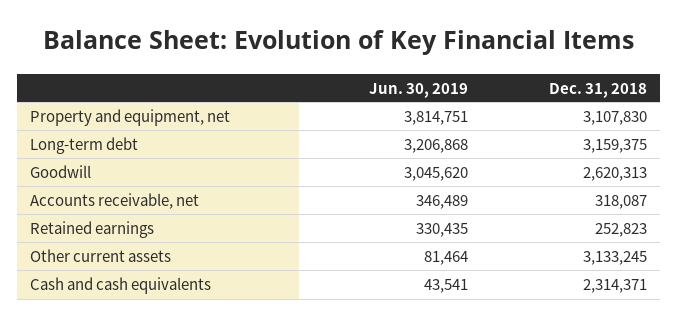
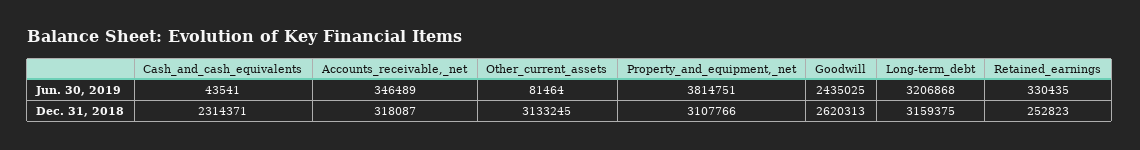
  {
    "Jun. 30, 2019": {
      "Property and equipment, net": 3814751,
      "Long-term debt": 3206868,
-     "Goodwill": 3045620,
+     "Goodwill": 2435025,
      "Accounts receivable, net": 346489,
      "Retained earnings": 330435,
      "Other current assets": 81464,
      "Cash and cash equivalents": 43541
    },
    "Dec. 31, 2018": {
-     "Property and equipment, net": 3107830,
+     "Property and equipment, net": 3107766,
      "Long-term debt": 3159375,
      "Goodwill": 2620313,
      "Accounts receivable, net": 318087,
      "Retained earnings": 252823,
      "Other current assets": 3133245,
      "Cash and cash equivalents": 2314371
    }
  }

